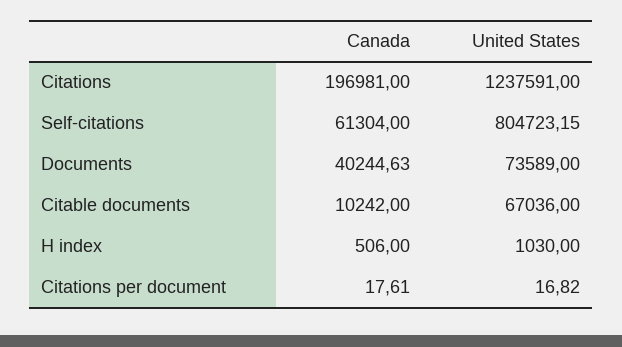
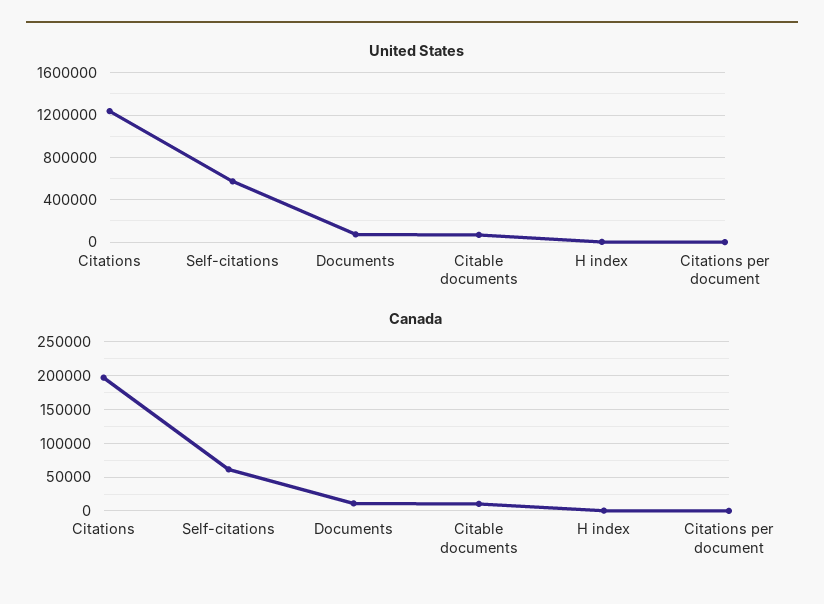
  {
    "Canada": {
      "Citations": 196981,
      "Self-citations": 61304,
-     "Documents": 40244.63,
+     "Documents": 10000,
      "Citable documents": 10242,
      "H index": 506,
      "Citations per document": 17.61
    },
    "United States": {
      "Citations": 1237591,
-     "Self-citations": 804723.15,
+     "Self-citations": 600000,
      "Documents": 73589,
      "Citable documents": 67036,
      "H index": 1030,
      "Citations per document": 16.82
    }
  }

